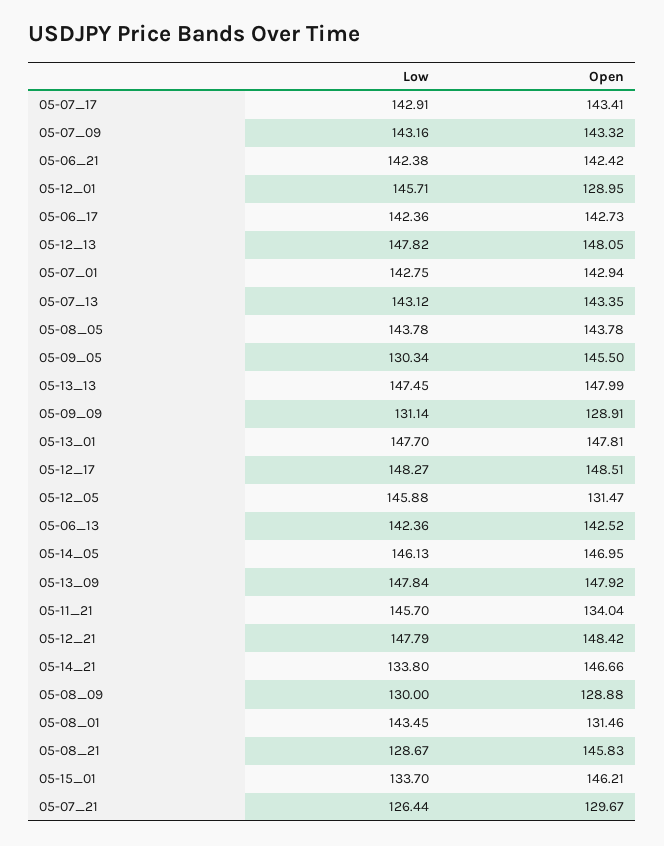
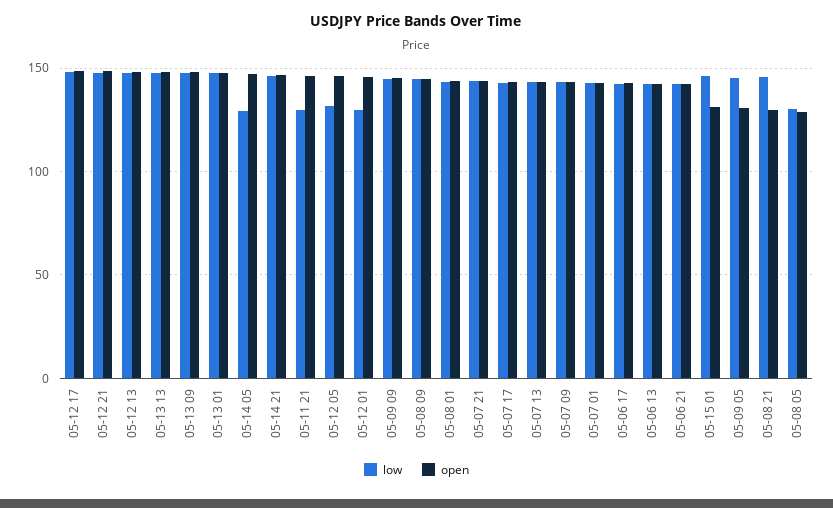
  {
    "Low": {
      "05-07_17": 142.91,
      "05-07_09": 143.16,
      "05-06_21": 142.38,
-     "05-12_01": 145.71,
+     "05-12_01": 130,
      "05-06_17": 142.36,
      "05-12_13": 147.82,
      "05-07_01": 142.75,
      "05-07_13": 143.12,
-     "05-08_05": 143.78,
+     "05-08_05": 130,
-     "05-09_05": 130.34,
+     "05-09_05": 145,
      "05-13_13": 147.45,
-     "05-09_09": 131.14,
+     "05-09_09": 145,
      "05-13_01": 147.7,
      "05-12_17": 148.27,
-     "05-12_05": 145.88,
+     "05-12_05": 130,
      "05-06_13": 142.36,
-     "05-14_05": 146.13,
+     "05-14_05": 130,
      "05-13_09": 147.84,
-     "05-11_21": 145.7,
+     "05-11_21": 130,
      "05-12_21": 147.79,
-     "05-14_21": 133.8,
+     "05-14_21": 145,
-     "05-08_09": 130,
+     "05-08_09": 145,
      "05-08_01": 143.45,
-     "05-08_21": 128.67,
+     "05-08_21": 145,
-     "05-15_01": 133.7,
+     "05-15_01": 145,
-     "05-07_21": 126.44
+     "05-07_21": 145
    },
    "Open": {
      "05-07_17": 143.41,
      "05-07_09": 143.32,
      "05-06_21": 142.42,
-     "05-12_01": 128.95,
+     "05-12_01": 145,
      "05-06_17": 142.73,
      "05-12_13": 148.05,
      "05-07_01": 142.94,
      "05-07_13": 143.35,
-     "05-08_05": 143.78,
+     "05-08_05": 130,
-     "05-09_05": 145.5,
+     "05-09_05": 130,
      "05-13_13": 147.99,
-     "05-09_09": 128.91,
+     "05-09_09": 145,
      "05-13_01": 147.81,
      "05-12_17": 148.51,
-     "05-12_05": 131.47,
+     "05-12_05": 145,
      "05-06_13": 142.52,
      "05-14_05": 146.95,
      "05-13_09": 147.92,
-     "05-11_21": 134.04,
+     "05-11_21": 145,
      "05-12_21": 148.42,
      "05-14_21": 146.66,
-     "05-08_09": 128.88,
+     "05-08_09": 145,
-     "05-08_01": 131.46,
+     "05-08_01": 145,
-     "05-08_21": 145.83,
+     "05-08_21": 130,
-     "05-15_01": 146.21,
+     "05-15_01": 130,
-     "05-07_21": 129.67
+     "05-07_21": 145
    }
  }

